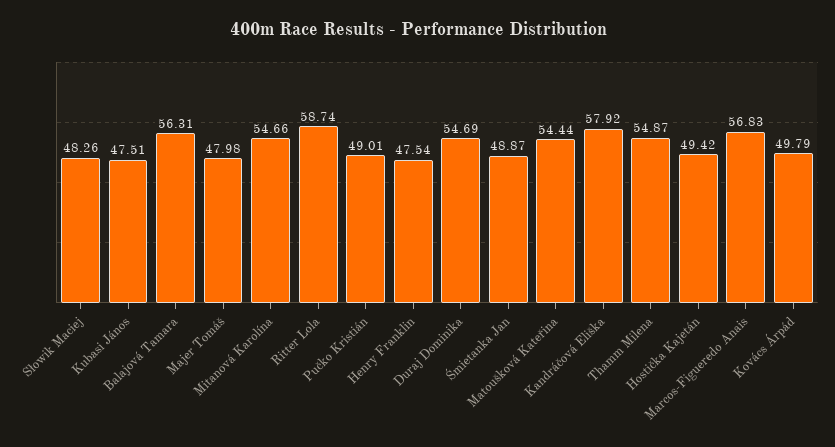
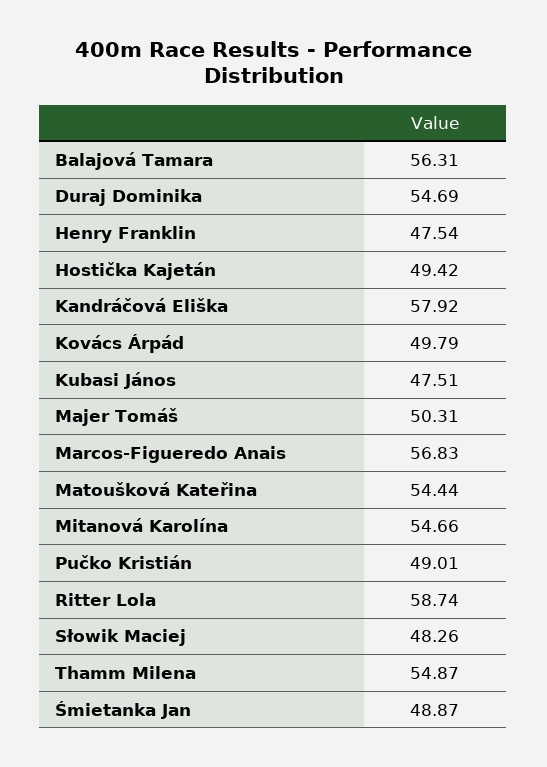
  {
    "Słowik Maciej": 48.26,
    "Kubasi János": 47.51,
    "Balajová Tamara": 56.31,
-   "Majer Tomáš": 47.98,
+   "Majer Tomáš": 50.31,
    "Mitanová Karolína": 54.66,
    "Ritter Lola": 58.74,
    "Pučko Kristián": 49.01,
    "Henry Franklin": 47.54,
    "Duraj Dominika": 54.69,
    "Śmietanka Jan": 48.87,
    "Matoušková Kateřina": 54.44,
    "Kandráčová Eliška": 57.92,
    "Thamm Milena": 54.87,
    "Hostička Kajetán": 49.42,
    "Marcos-Figueredo Anais": 56.83,
    "Kovács Árpád": 49.79
  }

